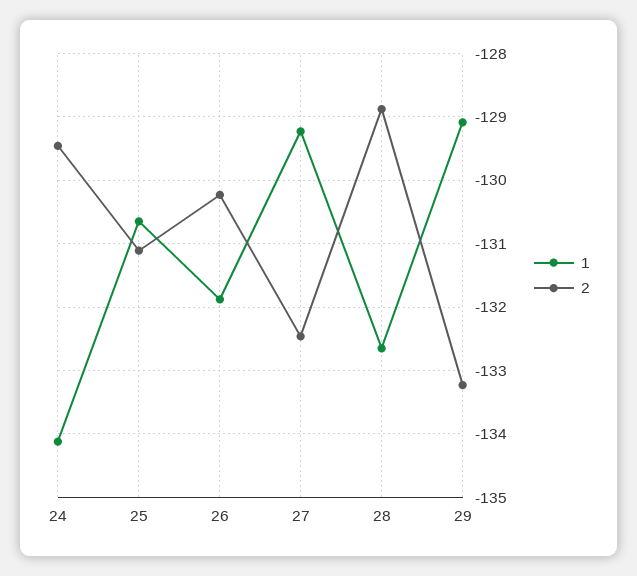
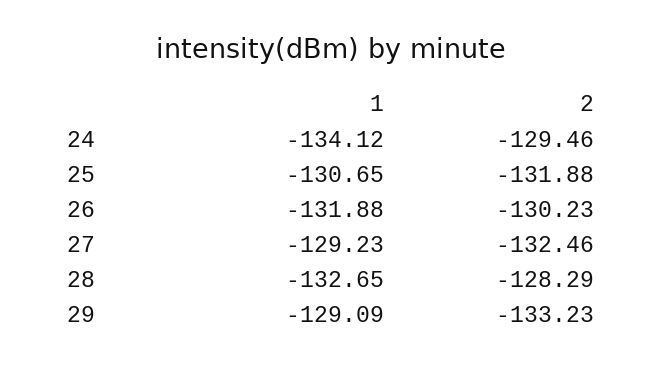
  {
    "1": {
      "24": -134.12,
      "25": -130.65,
      "26": -131.88,
      "27": -129.23,
      "28": -132.65,
      "29": -129.09
    },
    "2": {
      "24": -129.46,
-     "25": -131.1,
+     "25": -131.88,
      "26": -130.23,
      "27": -132.46,
-     "28": -128.9,
+     "28": -128.29,
      "29": -133.23
    }
  }

